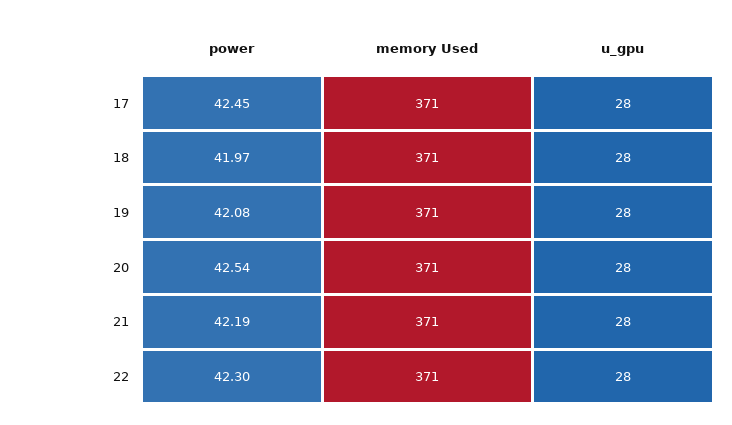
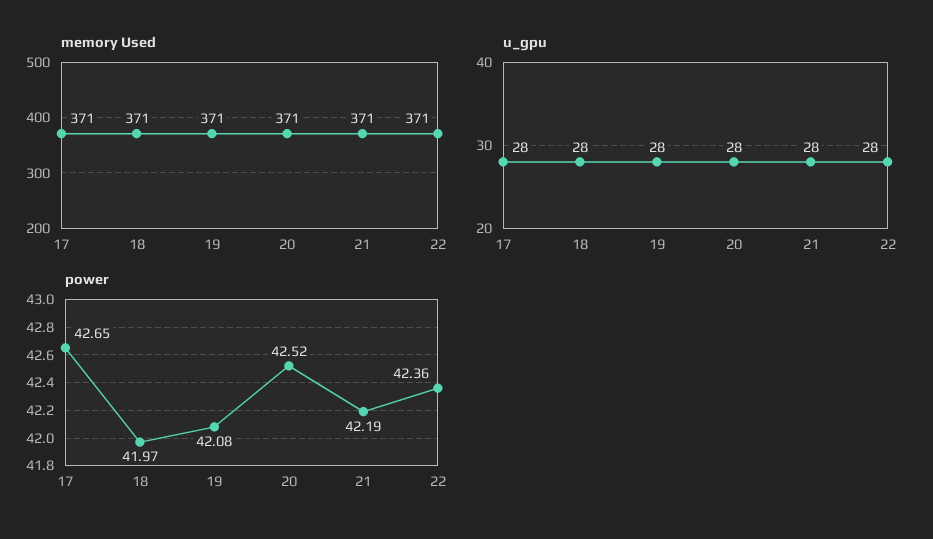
  {
    "power": {
-     "17": 42.45,
+     "17": 42.65,
      "18": 41.97,
      "19": 42.08,
-     "20": 42.54,
+     "20": 42.52,
      "21": 42.19,
-     "22": 42.3
+     "22": 42.36
    },
    "memory Used": {
      "17": 371,
      "18": 371,
      "19": 371,
      "20": 371,
      "21": 371,
      "22": 371
    },
    "u_gpu": {
      "17": 28,
      "18": 28,
      "19": 28,
      "20": 28,
      "21": 28,
      "22": 28
    }
  }

